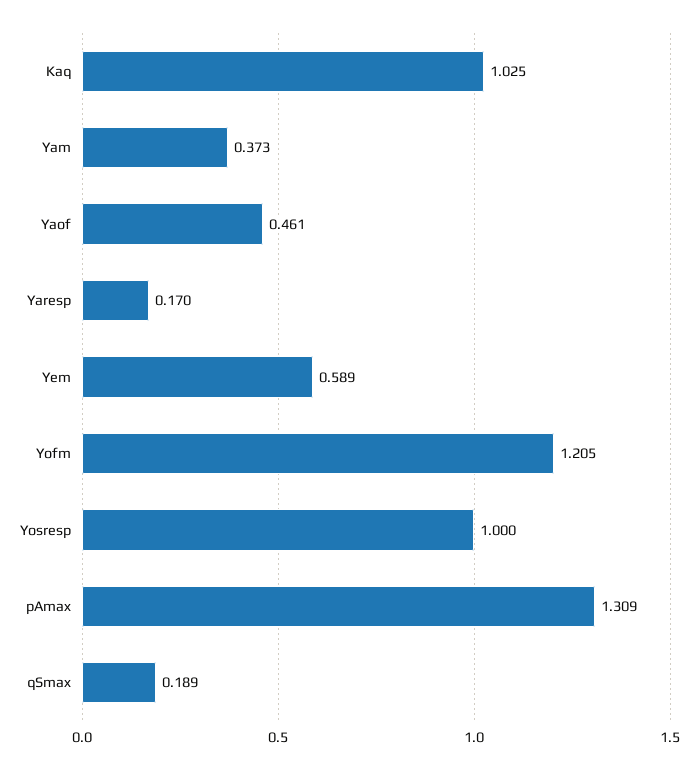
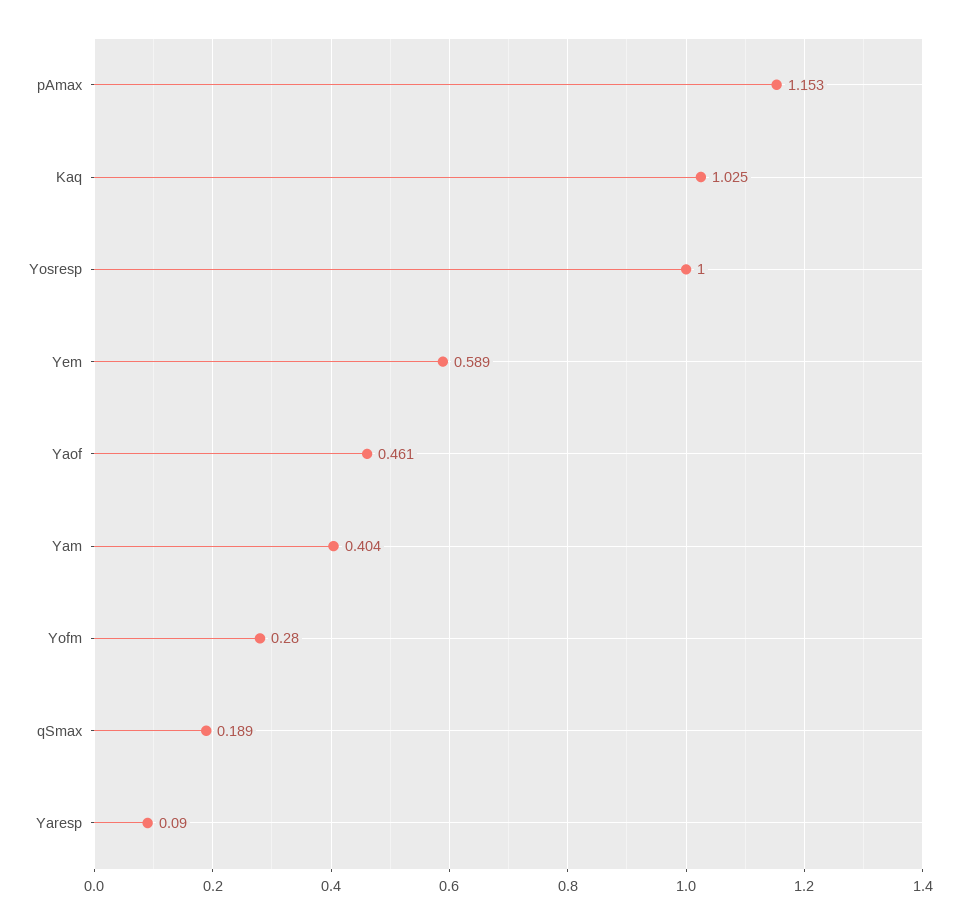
  {
    "Kaq": 1.025,
-   "Yam": 0.373,
+   "Yam": 0.404,
    "Yaof": 0.461,
-   "Yaresp": 0.17,
+   "Yaresp": 0.09,
    "Yem": 0.589,
-   "Yofm": 1.205,
+   "Yofm": 0.28,
    "Yosresp": 1,
-   "pAmax": 1.309,
+   "pAmax": 1.153,
    "qSmax": 0.189
  }

